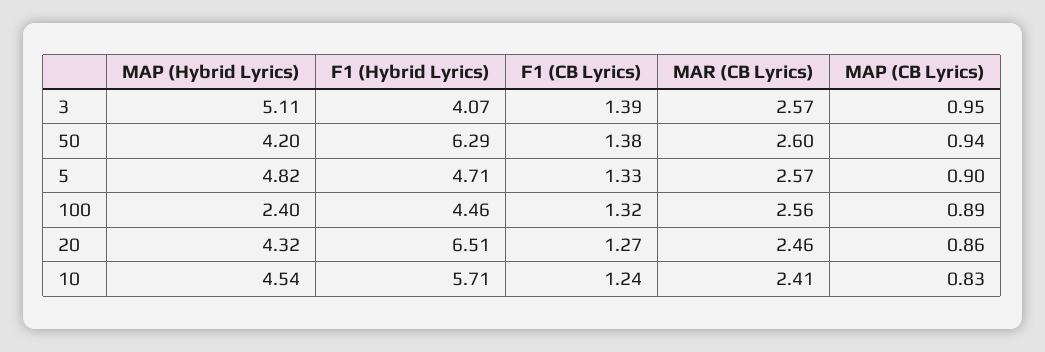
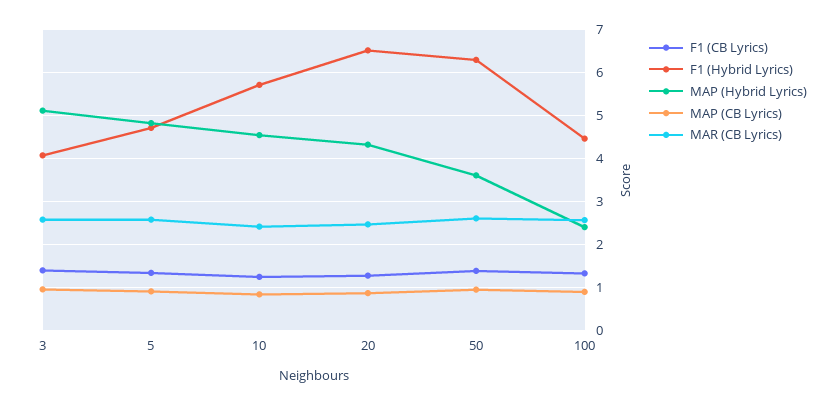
  {
    "MAP (Hybrid Lyrics)": {
      "3": 5.11,
-     "50": 4.2,
+     "50": 3.6,
      "5": 4.82,
      "100": 2.4,
      "20": 4.32,
      "10": 4.54
    },
    "F1 (Hybrid Lyrics)": {
      "3": 4.07,
      "50": 6.29,
      "5": 4.71,
      "100": 4.46,
      "20": 6.51,
      "10": 5.71
    },
    "F1 (CB Lyrics)": {
      "3": 1.39,
      "50": 1.38,
      "5": 1.33,
      "100": 1.32,
      "20": 1.27,
      "10": 1.24
    },
    "MAR (CB Lyrics)": {
      "3": 2.57,
      "50": 2.6,
      "5": 2.57,
      "100": 2.56,
      "20": 2.46,
      "10": 2.41
    },
    "MAP (CB Lyrics)": {
      "3": 0.95,
      "50": 0.94,
      "5": 0.9,
      "100": 0.89,
      "20": 0.86,
      "10": 0.83
    }
  }

